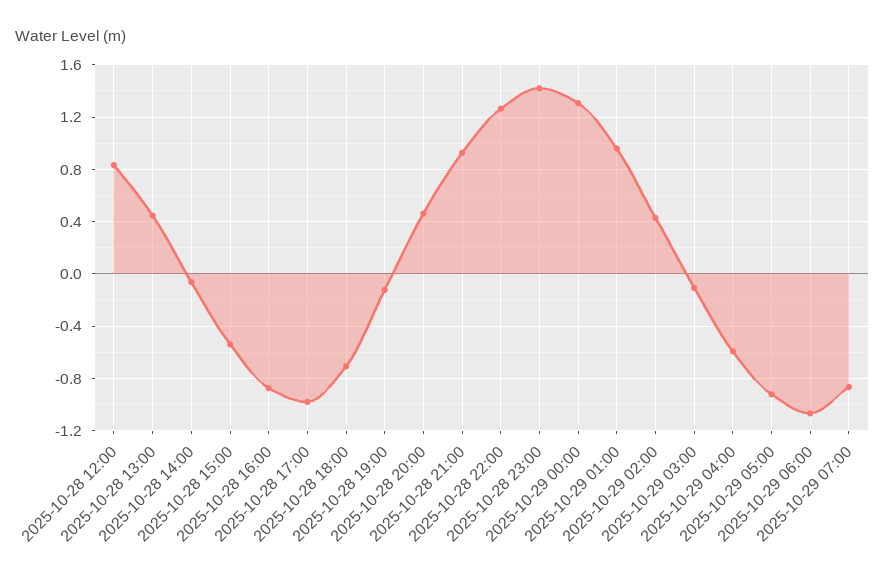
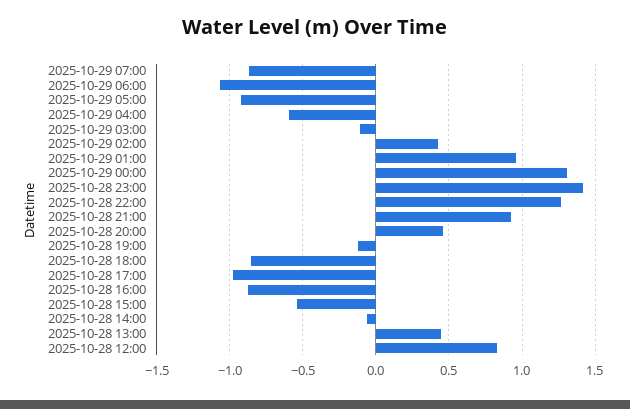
  {
    "2025-10-28 12:00": 0.85,
    "2025-10-28 13:00": 0.45,
    "2025-10-28 14:00": -0.05,
    "2025-10-28 15:00": -0.55,
    "2025-10-28 16:00": -0.9,
    "2025-10-28 17:00": -1,
-   "2025-10-28 18:00": -0.7,
+   "2025-10-28 18:00": -0.85,
    "2025-10-28 19:00": -0.1,
    "2025-10-28 20:00": 0.45,
    "2025-10-28 21:00": 0.95,
    "2025-10-28 22:00": 1.25,
    "2025-10-28 23:00": 1.4,
    "2025-10-29 00:00": 1.3,
    "2025-10-29 01:00": 0.95,
    "2025-10-29 02:00": 0.45,
    "2025-10-29 03:00": -0.1,
    "2025-10-29 04:00": -0.6,
    "2025-10-29 05:00": -0.9,
    "2025-10-29 06:00": -1.05,
    "2025-10-29 07:00": -0.85
  }

